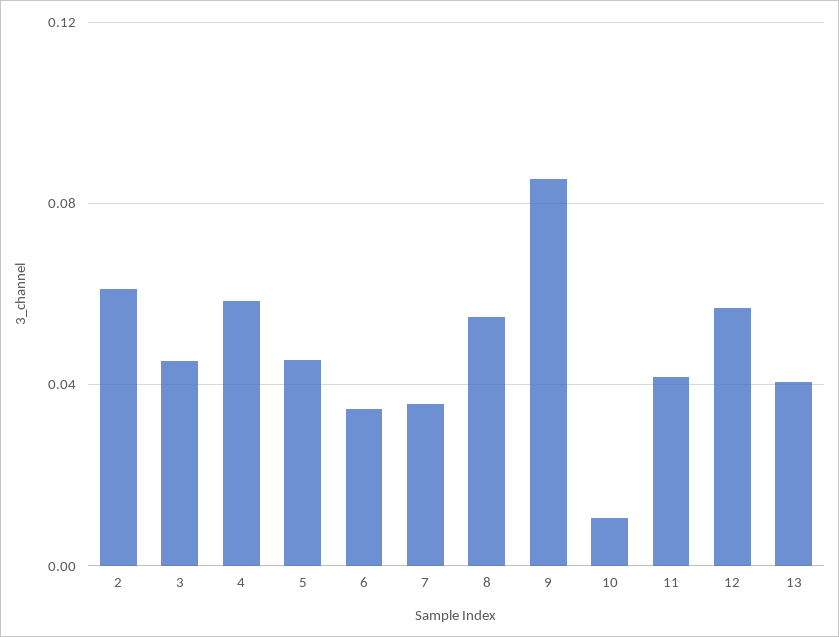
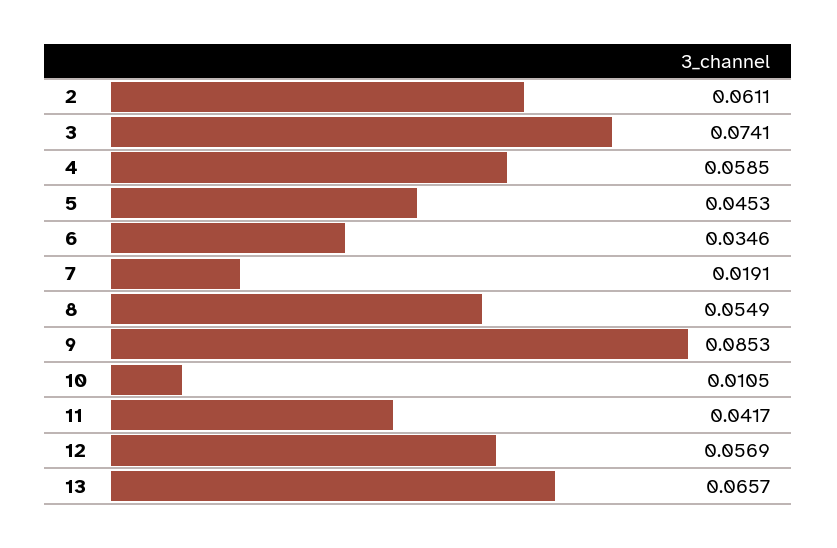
  {
    "2": 0.0611,
-   "3": 0.045,
+   "3": 0.0741,
    "4": 0.0585,
    "5": 0.0453,
    "6": 0.0346,
-   "7": 0.035,
+   "7": 0.0191,
    "8": 0.0549,
    "9": 0.0853,
    "10": 0.0105,
    "11": 0.0417,
    "12": 0.0569,
-   "13": 0.04
+   "13": 0.0657
  }

